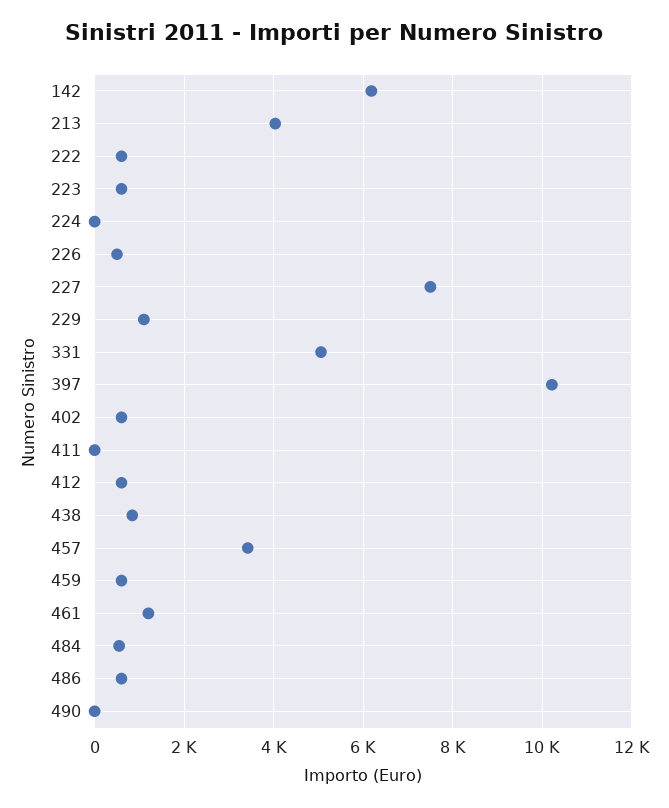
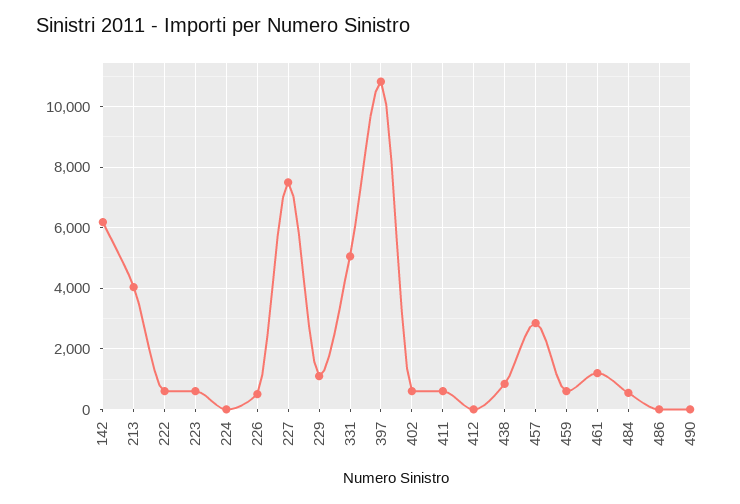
  {
    "142": 6200,
    "213": 4000,
    "222": 600,
    "223": 600,
    "224": 0,
    "226": 600,
    "227": 7600,
    "229": 1200,
    "331": 5000,
-   "397": 10200,
+   "397": 10800,
    "402": 600,
-   "411": 0,
+   "411": 600,
-   "412": 600,
+   "412": 0,
    "438": 800,
-   "457": 3400,
+   "457": 2800,
    "459": 600,
    "461": 1200,
    "484": 600,
-   "486": 600,
+   "486": 0,
    "490": 0
  }

